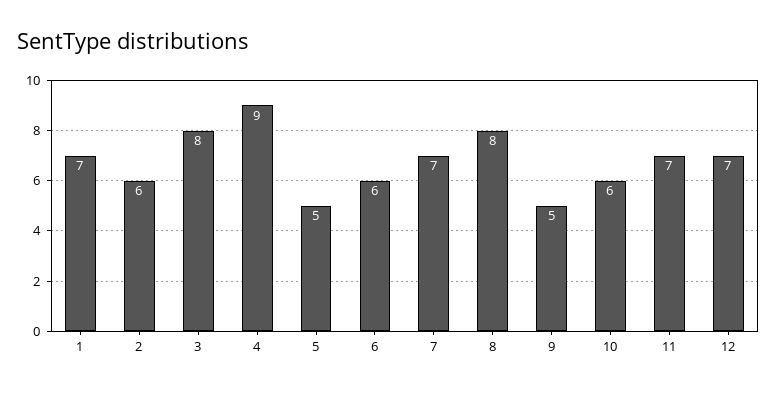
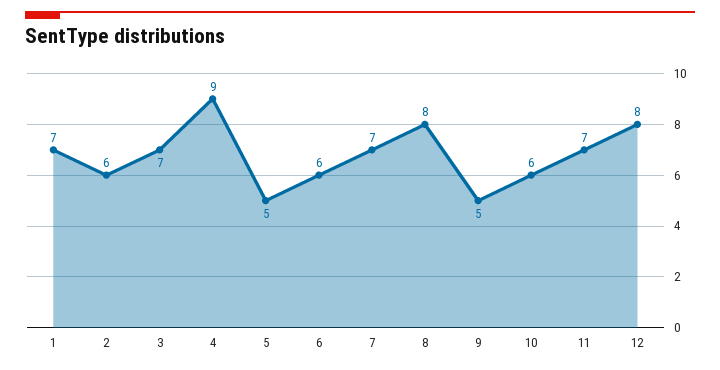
  {
    "1": 7,
    "2": 6,
-   "3": 8,
+   "3": 7,
    "4": 9,
    "5": 5,
    "6": 6,
    "7": 7,
    "8": 8,
    "9": 5,
    "10": 6,
    "11": 7,
-   "12": 7
+   "12": 8
  }

